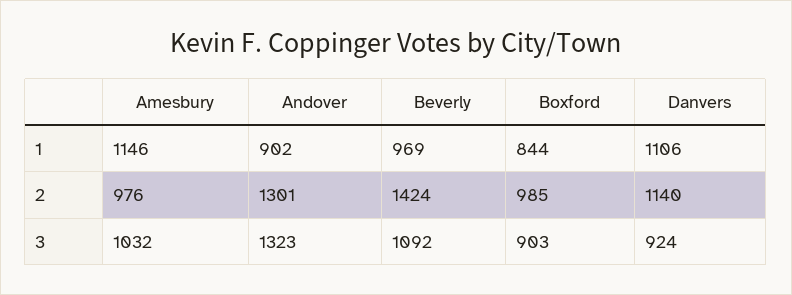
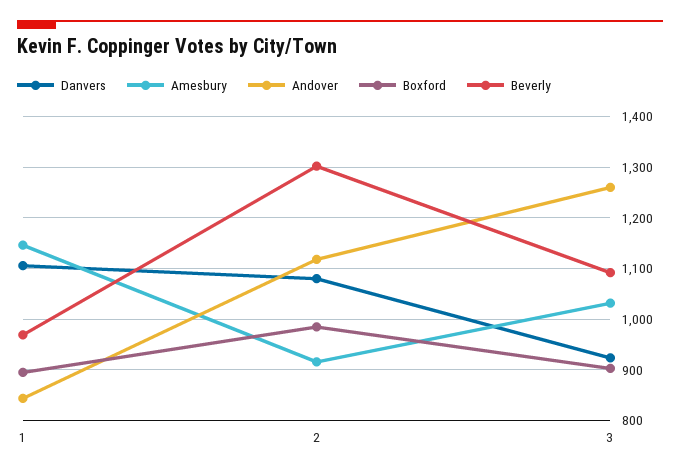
  {
    "Amesbury": {
      "1": 1146,
-     "2": 976,
+     "2": 920,
      "3": 1032
    },
    "Andover": {
-     "1": 902,
+     "1": 840,
-     "2": 1301,
+     "2": 1120,
-     "3": 1323
+     "3": 1260
    },
    "Beverly": {
      "1": 969,
-     "2": 1424,
+     "2": 1300,
      "3": 1092
    },
    "Boxford": {
-     "1": 844,
+     "1": 900,
      "2": 985,
      "3": 903
    },
    "Danvers": {
      "1": 1106,
-     "2": 1140,
+     "2": 1080,
      "3": 924
    }
  }

